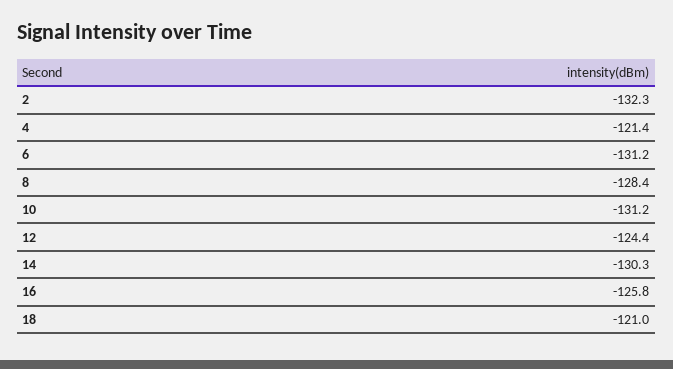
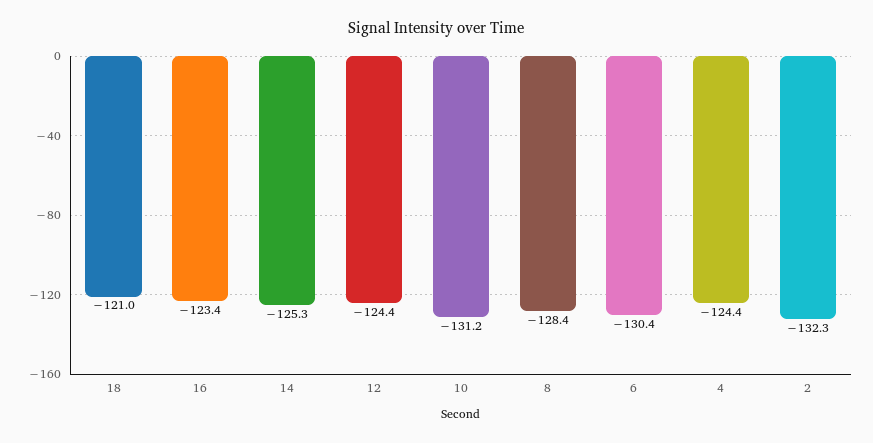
  {
    "2": -132.3,
-   "4": -121.4,
+   "4": -124.4,
-   "6": -131.2,
+   "6": -130.4,
    "8": -128.4,
    "10": -131.2,
    "12": -124.4,
-   "14": -130.3,
+   "14": -125.3,
-   "16": -125.8,
+   "16": -123.4,
    "18": -121
  }

